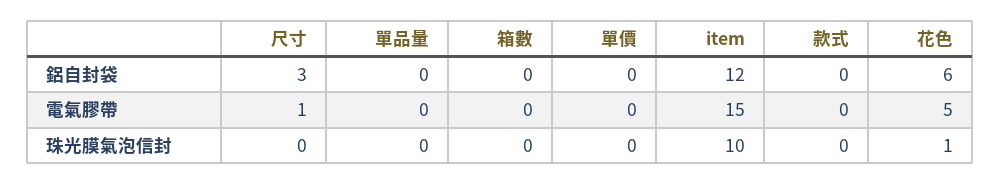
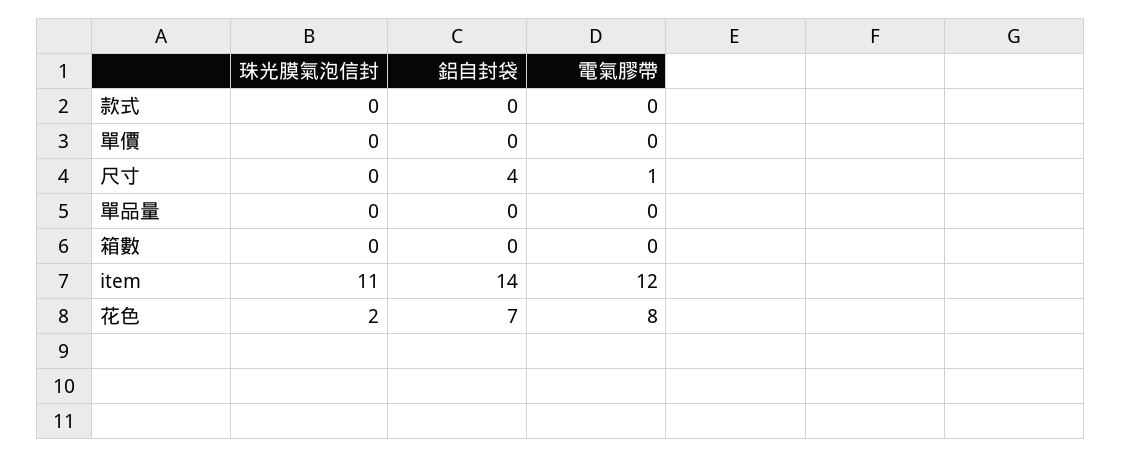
  {
    "尺寸": {
-     "鋁自封袋": 3,
+     "鋁自封袋": 4,
      "電氣膠帶": 1,
      "珠光膜氣泡信封": 0
    },
    "單品量": {
      "鋁自封袋": 0,
      "電氣膠帶": 0,
      "珠光膜氣泡信封": 0
    },
    "箱數": {
      "鋁自封袋": 0,
      "電氣膠帶": 0,
      "珠光膜氣泡信封": 0
    },
    "單價": {
      "鋁自封袋": 0,
      "電氣膠帶": 0,
      "珠光膜氣泡信封": 0
    },
    "item": {
-     "鋁自封袋": 12,
+     "鋁自封袋": 14,
-     "電氣膠帶": 15,
+     "電氣膠帶": 12,
-     "珠光膜氣泡信封": 10
+     "珠光膜氣泡信封": 11
    },
    "款式": {
      "鋁自封袋": 0,
      "電氣膠帶": 0,
      "珠光膜氣泡信封": 0
    },
    "花色": {
-     "鋁自封袋": 6,
+     "鋁自封袋": 7,
-     "電氣膠帶": 5,
+     "電氣膠帶": 8,
-     "珠光膜氣泡信封": 1
+     "珠光膜氣泡信封": 2
    }
  }

